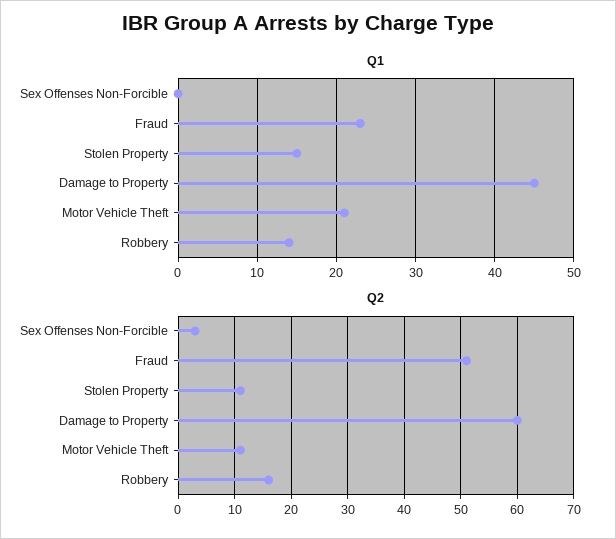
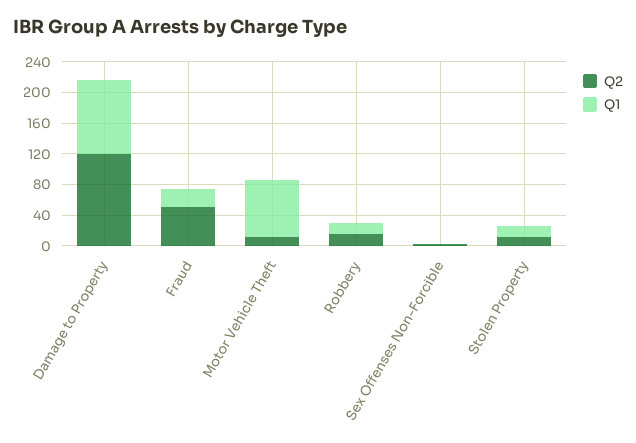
  {
    "Q1": {
      "Sex Offenses Non-Forcible": 0,
      "Fraud": 23,
      "Stolen Property": 15,
-     "Damage to Property": 45,
+     "Damage to Property": 100,
-     "Motor Vehicle Theft": 21,
+     "Motor Vehicle Theft": 80,
      "Robbery": 14
    },
    "Q2": {
      "Sex Offenses Non-Forcible": 5,
      "Fraud": 50,
      "Stolen Property": 10,
-     "Damage to Property": 60,
+     "Damage to Property": 120,
      "Motor Vehicle Theft": 10,
      "Robbery": 15
    }
  }

